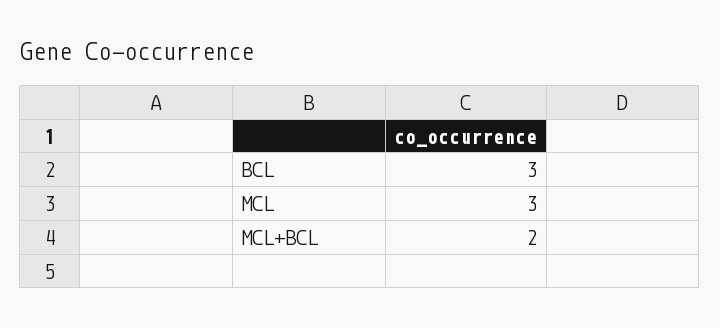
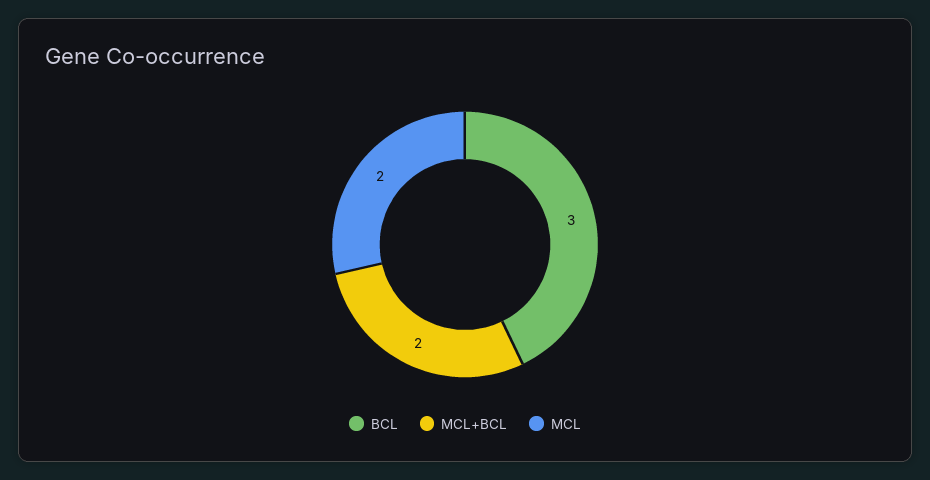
  {
    "BCL": 3,
-   "MCL": 3,
+   "MCL": 2,
    "MCL+BCL": 2
  }

